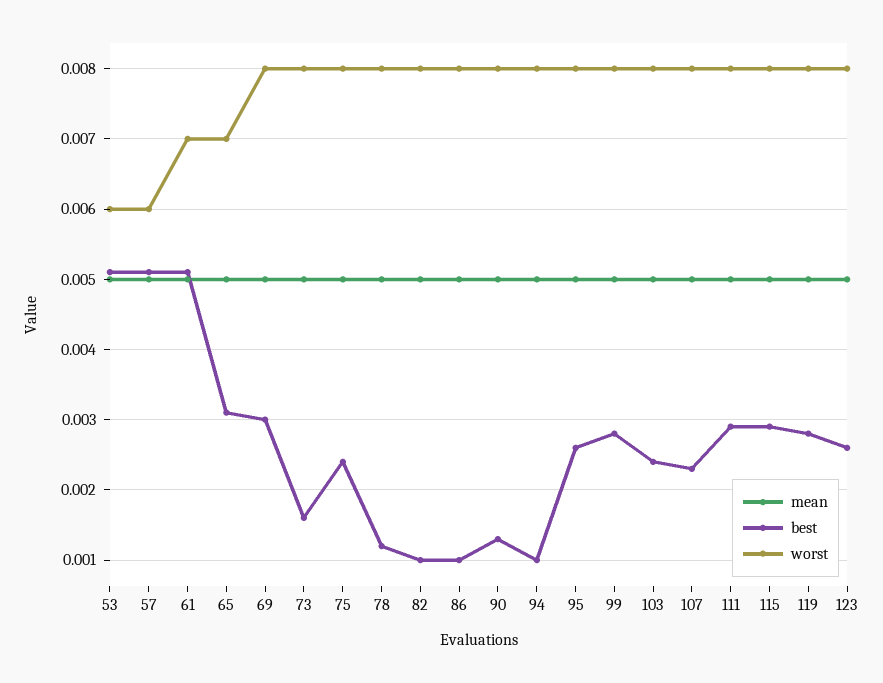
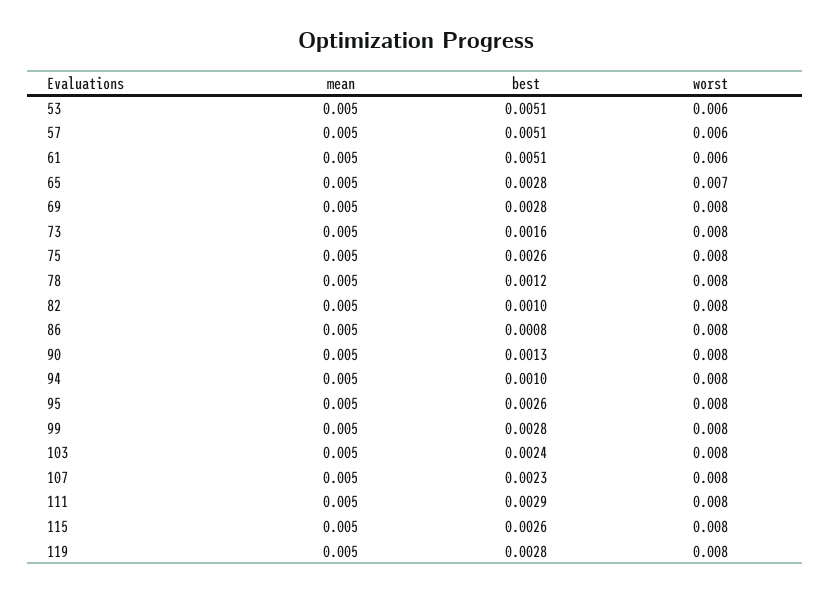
  {
    "mean": {
      "53": 0.005,
      "57": 0.005,
      "61": 0.005,
      "65": 0.005,
      "69": 0.005,
      "73": 0.005,
      "75": 0.005,
      "78": 0.005,
      "82": 0.005,
      "86": 0.005,
      "90": 0.005,
      "94": 0.005,
      "95": 0.005,
      "99": 0.005,
      "103": 0.005,
      "107": 0.005,
      "111": 0.005,
      "115": 0.005,
-     "119": 0.005,
+     "119": 0.005
-     "123": 0.005
    },
    "best": {
      "53": 0.0051,
      "57": 0.0051,
      "61": 0.0051,
-     "65": 0.0031,
+     "65": 0.0028,
-     "69": 0.003,
+     "69": 0.0028,
      "73": 0.0016,
-     "75": 0.0024,
+     "75": 0.0026,
      "78": 0.0012,
      "82": 0.001,
-     "86": 0.001,
+     "86": 0.0008,
      "90": 0.0013,
      "94": 0.001,
      "95": 0.0026,
      "99": 0.0028,
      "103": 0.0024,
      "107": 0.0023,
      "111": 0.0029,
-     "115": 0.0029,
+     "115": 0.0026,
-     "119": 0.0028,
+     "119": 0.0028
-     "123": 0.0026
    },
    "worst": {
      "53": 0.006,
      "57": 0.006,
-     "61": 0.007,
+     "61": 0.006,
      "65": 0.007,
      "69": 0.008,
      "73": 0.008,
      "75": 0.008,
      "78": 0.008,
      "82": 0.008,
      "86": 0.008,
      "90": 0.008,
      "94": 0.008,
      "95": 0.008,
      "99": 0.008,
      "103": 0.008,
      "107": 0.008,
      "111": 0.008,
      "115": 0.008,
-     "119": 0.008,
+     "119": 0.008
-     "123": 0.008
    }
  }

